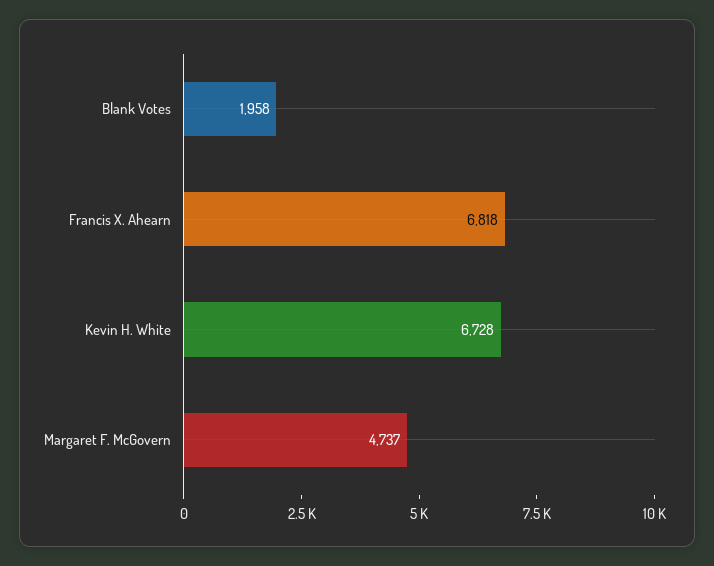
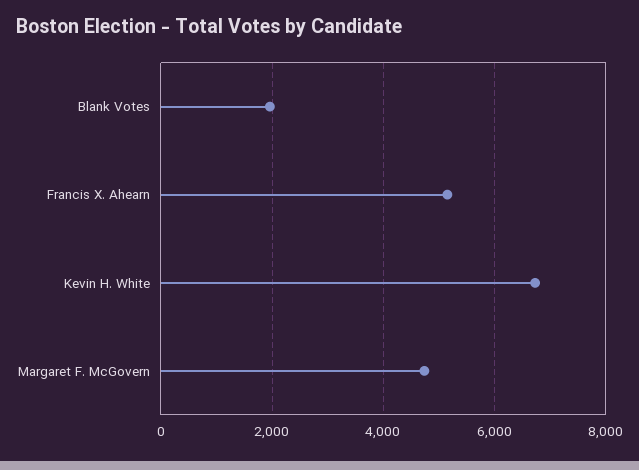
  {
    "Blank Votes": 1958,
-   "Francis X. Ahearn": 6818,
+   "Francis X. Ahearn": 5200,
    "Kevin H. White": 6728,
    "Margaret F. McGovern": 4737
  }

